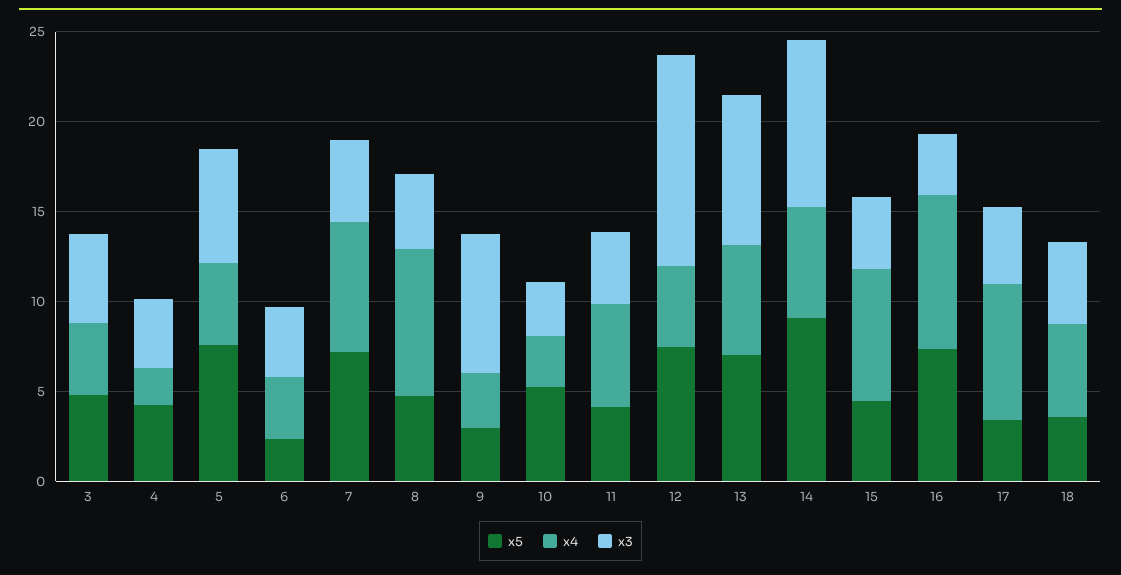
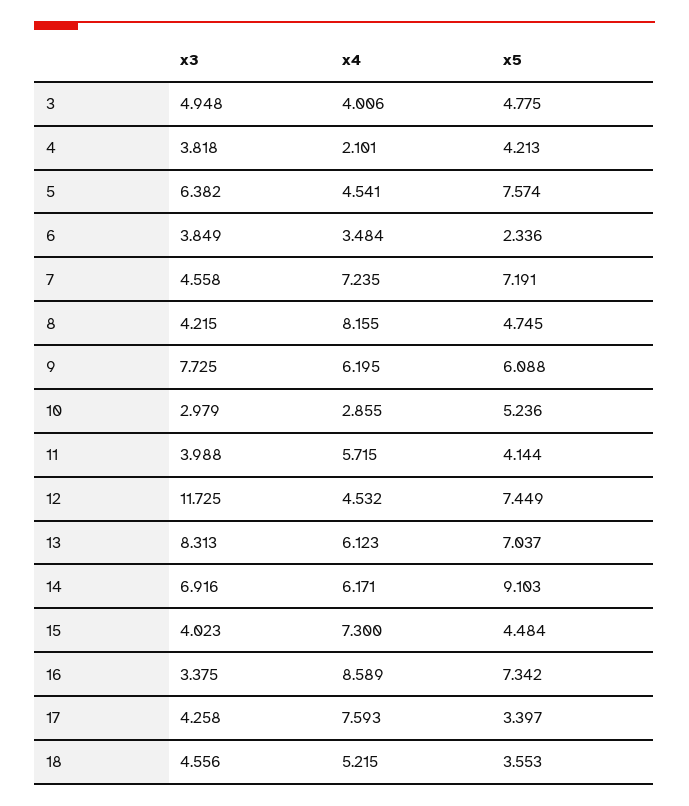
  {
    "x5": {
      "3": 4.775,
      "4": 4.213,
      "5": 7.574,
      "6": 2.336,
      "7": 7.191,
      "8": 4.745,
-     "9": 3,
+     "9": 6.088,
      "10": 5.236,
      "11": 4.144,
      "12": 7.449,
      "13": 7.037,
      "14": 9.103,
      "15": 4.484,
      "16": 7.342,
      "17": 3.397,
      "18": 3.553
    },
    "x4": {
      "3": 4.006,
      "4": 2.101,
      "5": 4.541,
      "6": 3.484,
      "7": 7.235,
      "8": 8.155,
-     "9": 3,
+     "9": 6.195,
      "10": 2.855,
      "11": 5.715,
      "12": 4.532,
      "13": 6.123,
      "14": 6.171,
      "15": 7.3,
      "16": 8.589,
      "17": 7.593,
      "18": 5.215
    },
    "x3": {
      "3": 4.948,
      "4": 3.818,
      "5": 6.382,
      "6": 3.849,
      "7": 4.558,
      "8": 4.215,
      "9": 7.725,
      "10": 2.979,
      "11": 3.988,
      "12": 11.725,
      "13": 8.313,
-     "14": 9,
+     "14": 6.916,
      "15": 4.023,
      "16": 3.375,
      "17": 4.258,
      "18": 4.556
    }
  }

